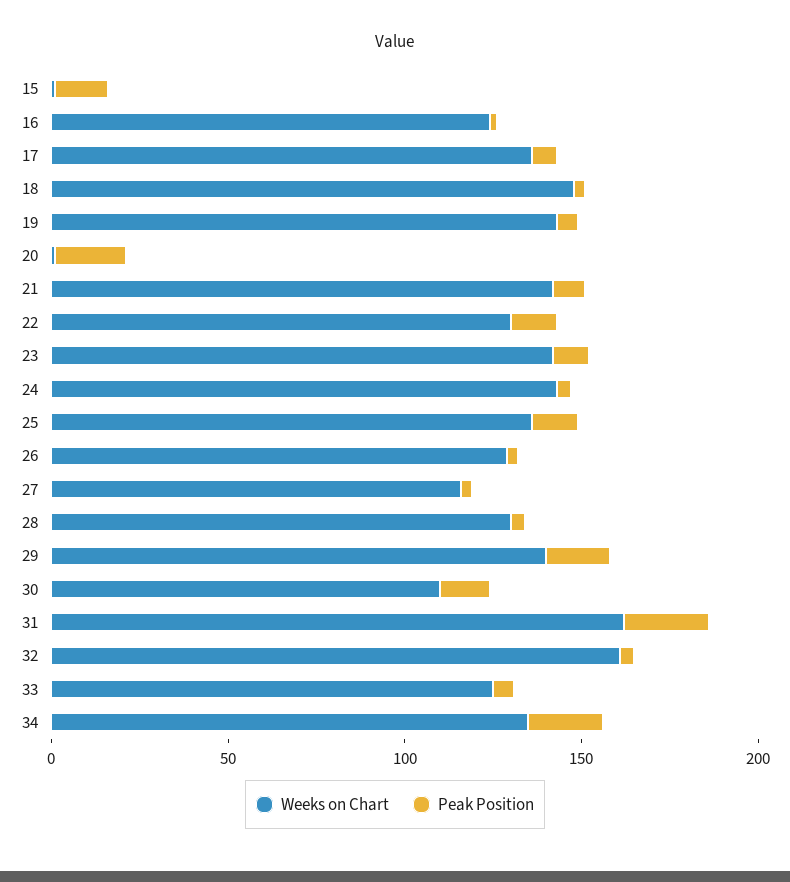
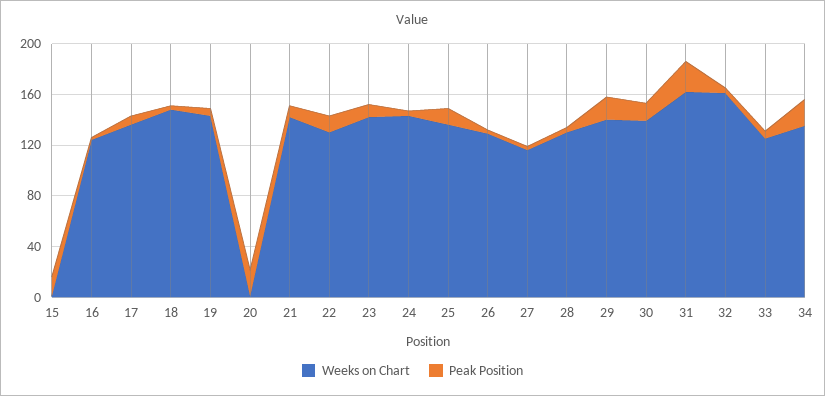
  {
    "Weeks on Chart": {
      "15": 0,
      "16": 120,
      "17": 140,
      "18": 150,
      "19": 140,
      "20": 0,
      "21": 140,
      "22": 130,
      "23": 140,
      "24": 140,
      "25": 140,
      "26": 130,
      "27": 120,
      "28": 130,
      "29": 140,
-     "30": 110,
+     "30": 140,
      "31": 160,
      "32": 160,
      "33": 130,
      "34": 140
    },
    "Peak Position": {
      "15": 20,
      "16": 0,
      "17": 10,
      "18": 0,
      "19": 10,
      "20": 20,
      "21": 10,
      "22": 10,
      "23": 10,
      "24": 0,
      "25": 10,
      "26": 0,
      "27": 0,
      "28": 0,
      "29": 20,
      "30": 10,
      "31": 20,
      "32": 0,
      "33": 10,
      "34": 20
    }
  }

